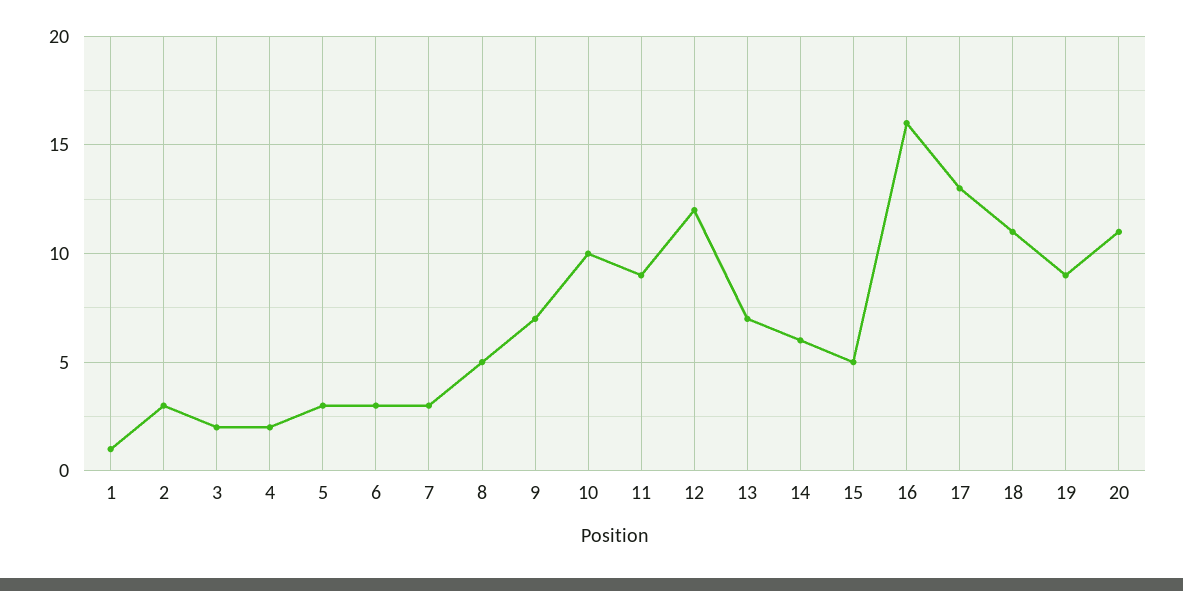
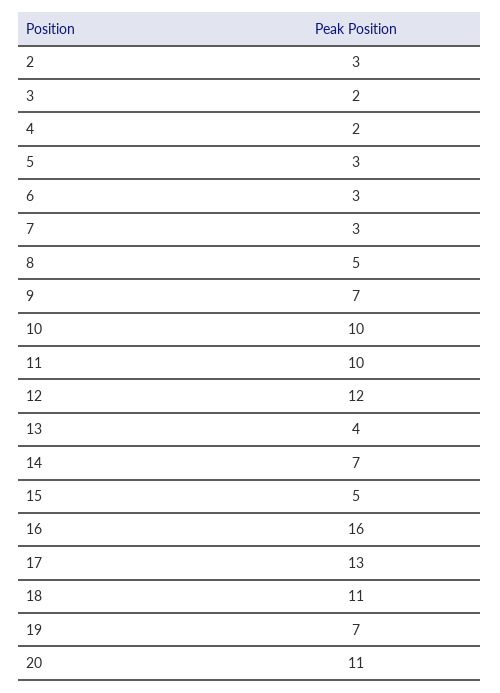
  {
-   "1": 1,
    "2": 3,
    "3": 2,
    "4": 2,
    "5": 3,
    "6": 3,
    "7": 3,
    "8": 5,
    "9": 7,
    "10": 10,
-   "11": 9,
+   "11": 10,
    "12": 12,
-   "13": 7,
+   "13": 4,
-   "14": 6,
+   "14": 7,
    "15": 5,
    "16": 16,
    "17": 13,
    "18": 11,
-   "19": 9,
+   "19": 7,
    "20": 11
  }

